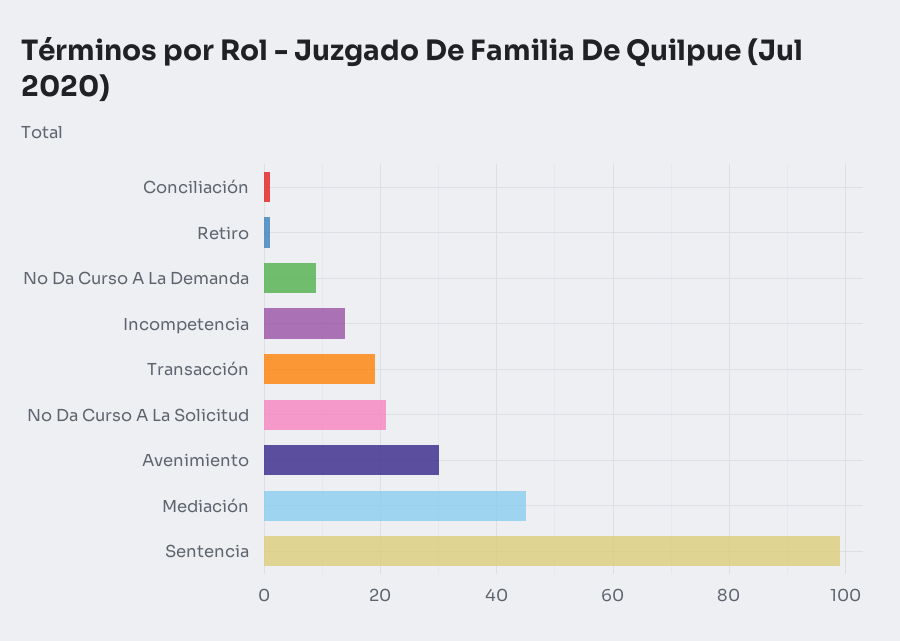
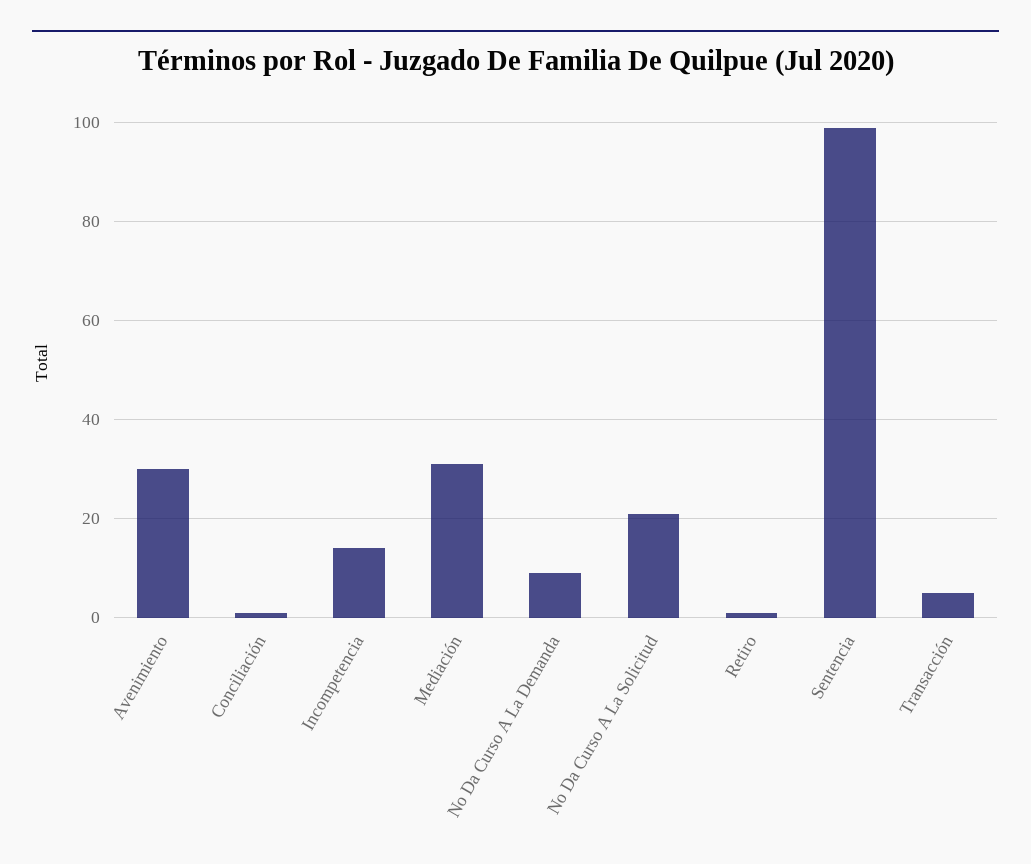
  {
    "Conciliación": 0,
    "Retiro": 0,
    "No Da Curso A La Demanda": 10,
    "Incompetencia": 15,
-   "Transacción": 20,
+   "Transacción": 5,
    "No Da Curso A La Solicitud": 20,
    "Avenimiento": 30,
-   "Mediación": 45,
+   "Mediación": 30,
    "Sentencia": 100
  }

